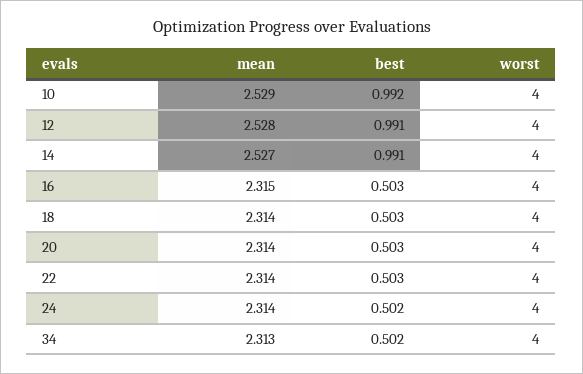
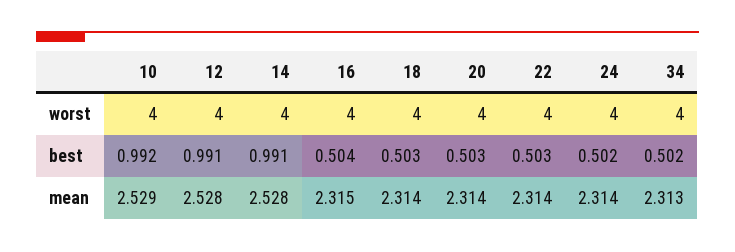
  {
    "mean": {
      "10": 2.529,
      "12": 2.528,
-     "14": 2.527,
+     "14": 2.528,
      "16": 2.315,
      "18": 2.314,
      "20": 2.314,
      "22": 2.314,
      "24": 2.314,
      "34": 2.313
    },
    "best": {
      "10": 0.992,
      "12": 0.991,
      "14": 0.991,
-     "16": 0.503,
+     "16": 0.504,
      "18": 0.503,
      "20": 0.503,
      "22": 0.503,
      "24": 0.502,
      "34": 0.502
    },
    "worst": {
      "10": 4,
      "12": 4,
      "14": 4,
      "16": 4,
      "18": 4,
      "20": 4,
      "22": 4,
      "24": 4,
      "34": 4
    }
  }

